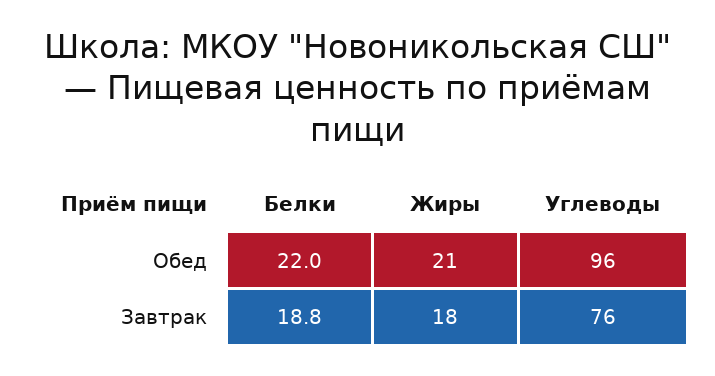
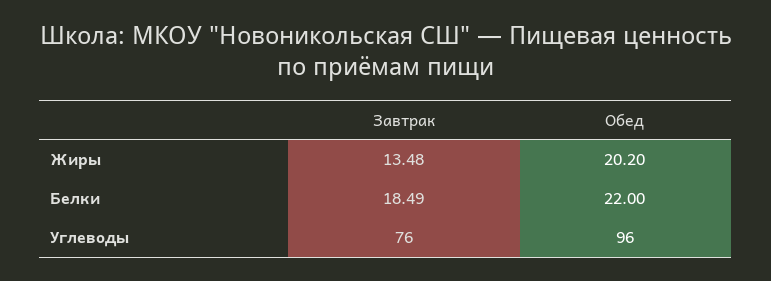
  {
    "Белки": {
      "Обед": 22,
-     "Завтрак": 18.8
+     "Завтрак": 18.49
    },
    "Жиры": {
-     "Обед": 21,
+     "Обед": 20.2,
-     "Завтрак": 18
+     "Завтрак": 13.48
    },
    "Углеводы": {
      "Обед": 96,
      "Завтрак": 76
    }
  }

